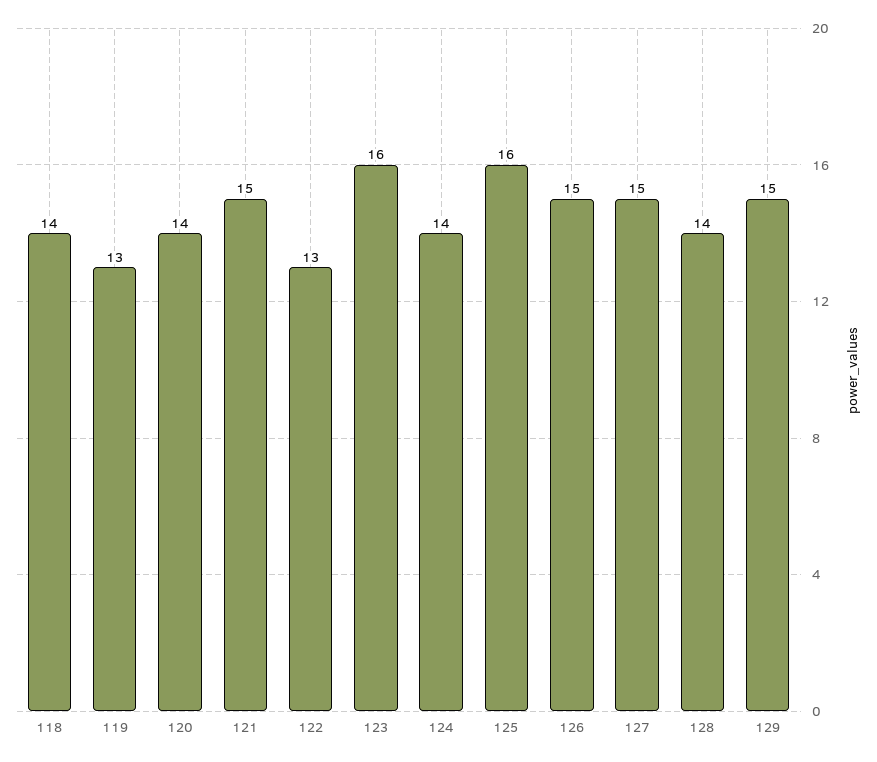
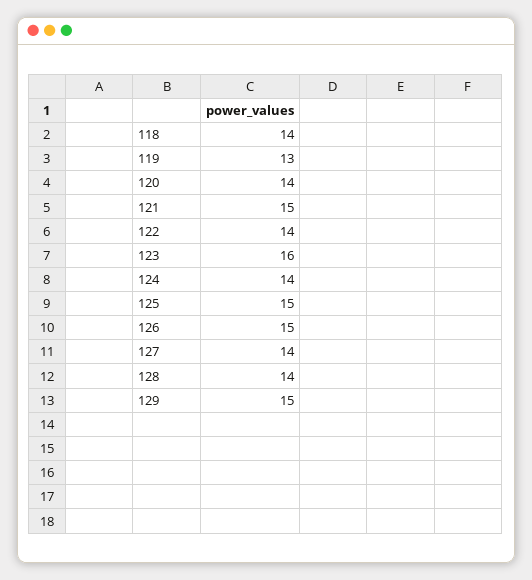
  {
    "118": 14,
    "119": 13,
    "120": 14,
    "121": 15,
-   "122": 13,
+   "122": 14,
    "123": 16,
    "124": 14,
-   "125": 16,
+   "125": 15,
    "126": 15,
-   "127": 15,
+   "127": 14,
    "128": 14,
    "129": 15
  }

